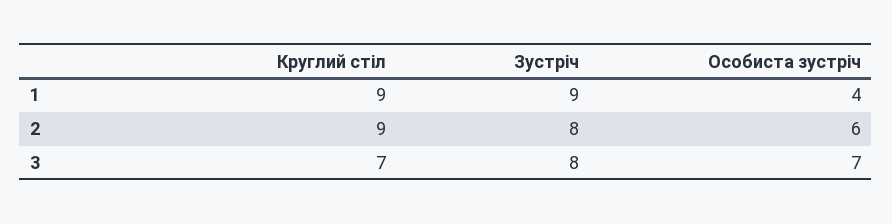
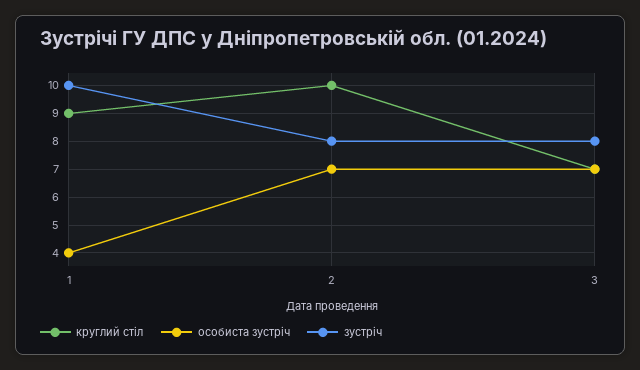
  {
    "Круглий стіл": {
      "1": 9,
-     "2": 9,
+     "2": 10,
      "3": 7
    },
    "Зустріч": {
-     "1": 9,
+     "1": 10,
      "2": 8,
      "3": 8
    },
    "Особиста зустріч": {
      "1": 4,
-     "2": 6,
+     "2": 7,
      "3": 7
    }
  }

